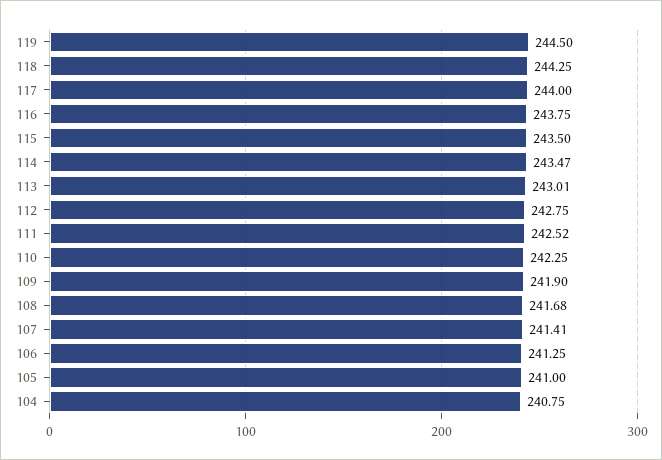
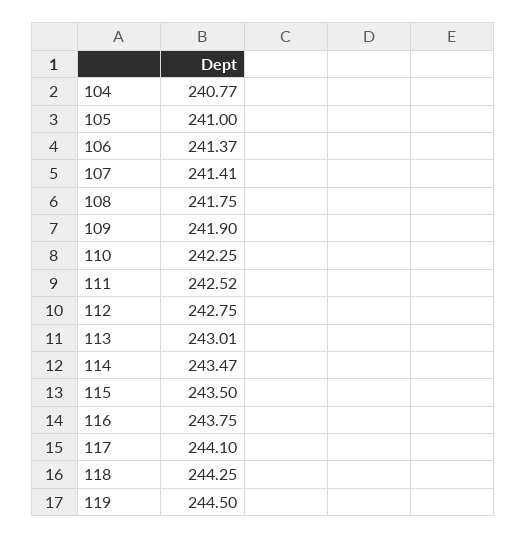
  {
    "119": 244.5,
    "118": 244.25,
-   "117": 244,
+   "117": 244.1,
    "116": 243.75,
    "115": 243.5,
    "114": 243.47,
    "113": 243.01,
    "112": 242.75,
    "111": 242.52,
    "110": 242.25,
    "109": 241.9,
-   "108": 241.68,
+   "108": 241.75,
    "107": 241.41,
-   "106": 241.25,
+   "106": 241.37,
    "105": 241,
-   "104": 240.75
+   "104": 240.77
  }

